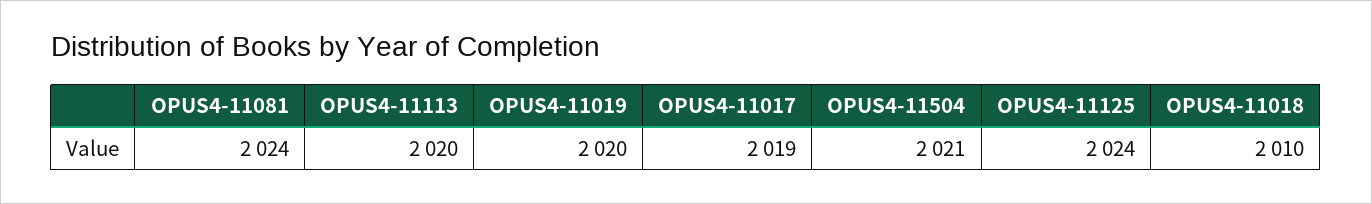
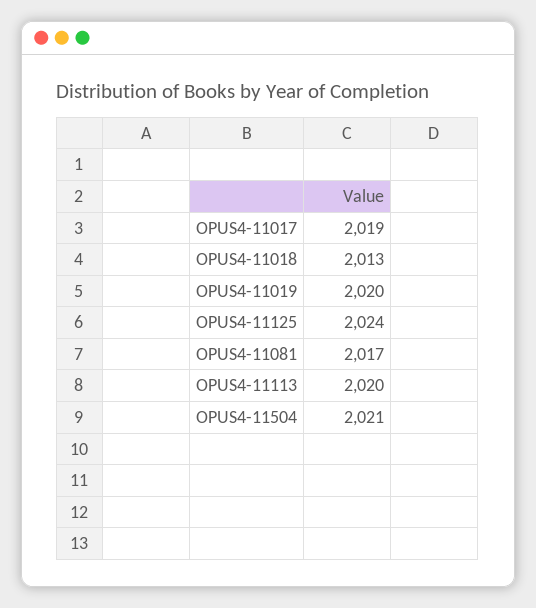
  {
-   "OPUS4-11081": 2024,
+   "OPUS4-11081": 2017,
    "OPUS4-11113": 2020,
    "OPUS4-11019": 2020,
    "OPUS4-11017": 2019,
    "OPUS4-11504": 2021,
    "OPUS4-11125": 2024,
-   "OPUS4-11018": 2010
+   "OPUS4-11018": 2013
  }

